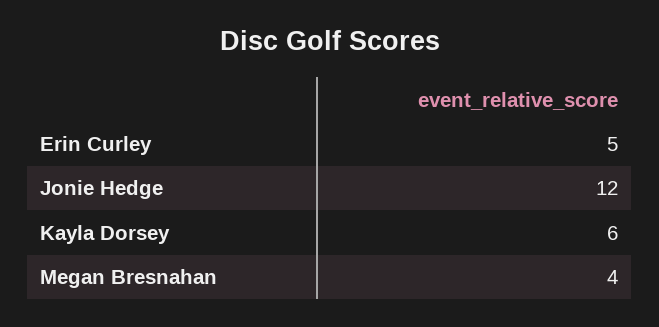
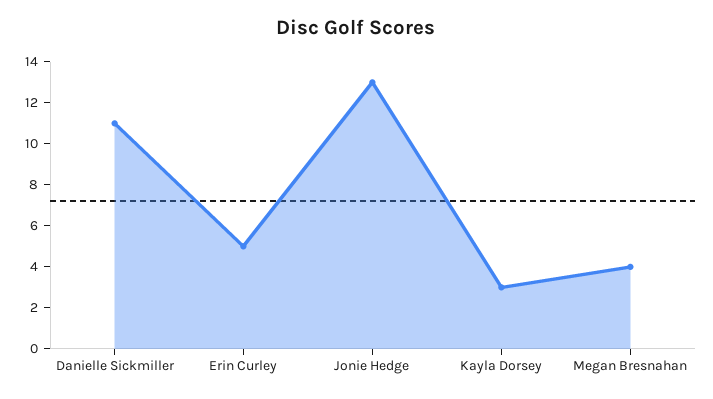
  {
    "Erin Curley": 5,
-   "Jonie Hedge": 12,
+   "Jonie Hedge": 13,
-   "Kayla Dorsey": 6,
+   "Kayla Dorsey": 3,
-   "Megan Bresnahan": 4
+   "Megan Bresnahan": 4,
+   "Danielle Sickmiller": 11
  }

